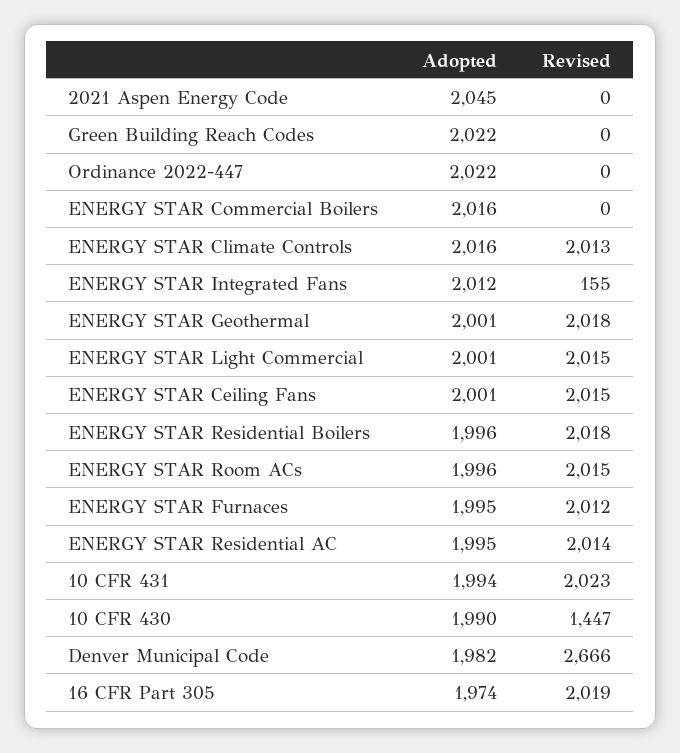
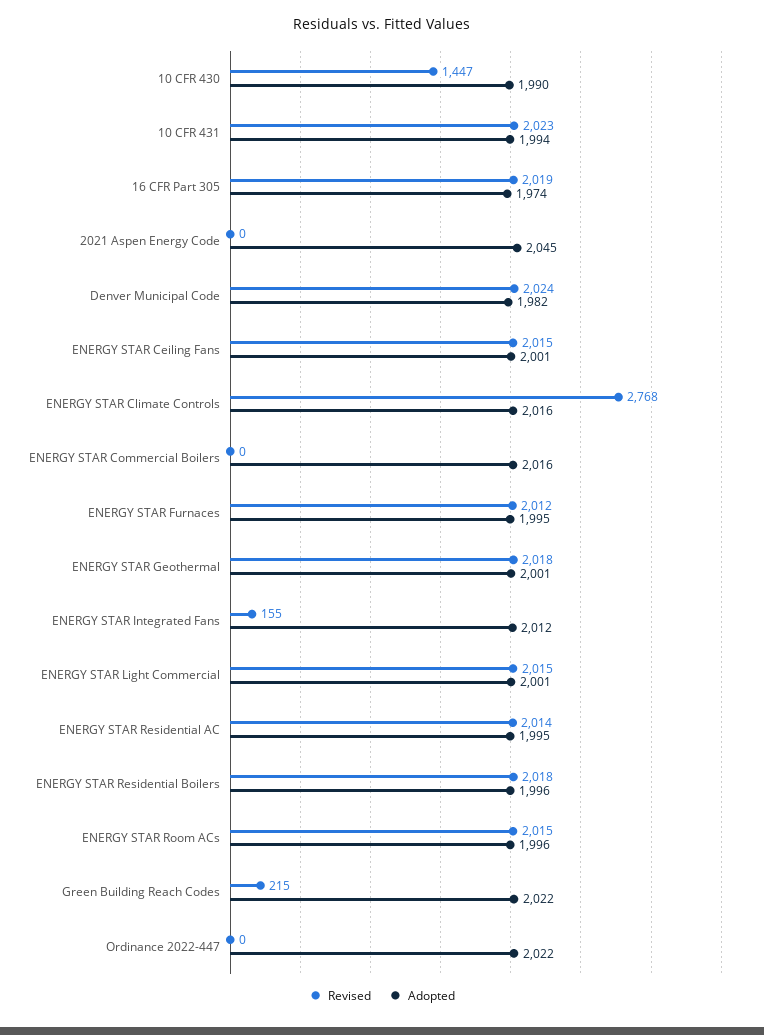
  {
    "Adopted": {
      "2021 Aspen Energy Code": 2045,
      "Green Building Reach Codes": 2022,
      "Ordinance 2022-447": 2022,
      "ENERGY STAR Commercial Boilers": 2016,
      "ENERGY STAR Climate Controls": 2016,
      "ENERGY STAR Integrated Fans": 2012,
      "ENERGY STAR Geothermal": 2001,
      "ENERGY STAR Light Commercial": 2001,
      "ENERGY STAR Ceiling Fans": 2001,
      "ENERGY STAR Residential Boilers": 1996,
      "ENERGY STAR Room ACs": 1996,
      "ENERGY STAR Furnaces": 1995,
      "ENERGY STAR Residential AC": 1995,
      "10 CFR 431": 1994,
      "10 CFR 430": 1990,
      "Denver Municipal Code": 1982,
      "16 CFR Part 305": 1974
    },
    "Revised": {
      "2021 Aspen Energy Code": 0,
-     "Green Building Reach Codes": 0,
+     "Green Building Reach Codes": 215,
      "Ordinance 2022-447": 0,
      "ENERGY STAR Commercial Boilers": 0,
-     "ENERGY STAR Climate Controls": 2013,
+     "ENERGY STAR Climate Controls": 2768,
      "ENERGY STAR Integrated Fans": 155,
      "ENERGY STAR Geothermal": 2018,
      "ENERGY STAR Light Commercial": 2015,
      "ENERGY STAR Ceiling Fans": 2015,
      "ENERGY STAR Residential Boilers": 2018,
      "ENERGY STAR Room ACs": 2015,
      "ENERGY STAR Furnaces": 2012,
      "ENERGY STAR Residential AC": 2014,
      "10 CFR 431": 2023,
      "10 CFR 430": 1447,
-     "Denver Municipal Code": 2666,
+     "Denver Municipal Code": 2024,
      "16 CFR Part 305": 2019
    }
  }

